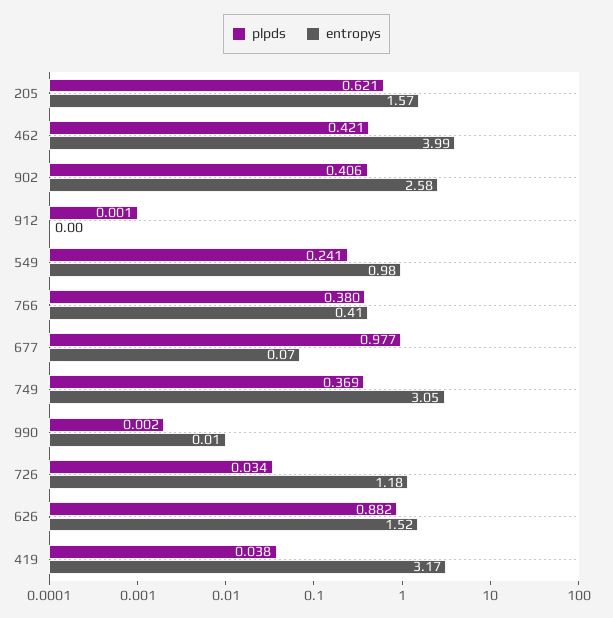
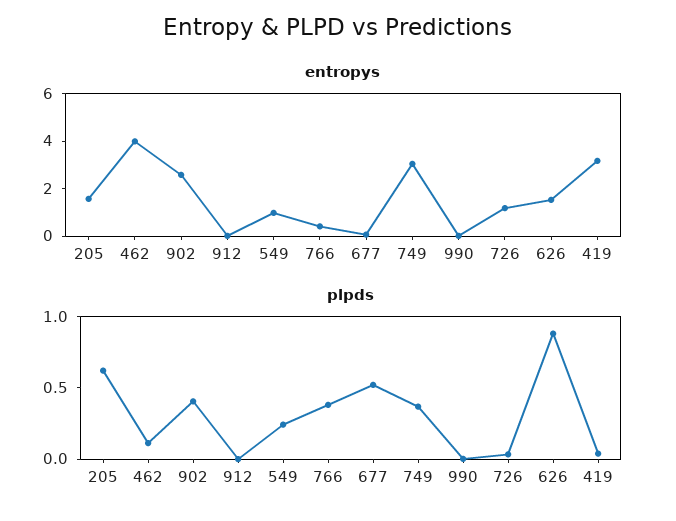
  {
    "plpds": {
      "205": 0.621,
-     "462": 0.421,
+     "462": 0.1,
      "902": 0.406,
      "912": 0.001,
      "549": 0.241,
      "766": 0.38,
-     "677": 0.977,
+     "677": 0.5,
      "749": 0.369,
      "990": 0.002,
      "726": 0.034,
      "626": 0.882,
      "419": 0.038
    },
    "entropys": {
      "205": 1.57,
      "462": 3.99,
      "902": 2.58,
      "912": 0,
      "549": 0.98,
      "766": 0.41,
      "677": 0.07,
      "749": 3.05,
      "990": 0.01,
      "726": 1.18,
      "626": 1.52,
      "419": 3.17
    }
  }

